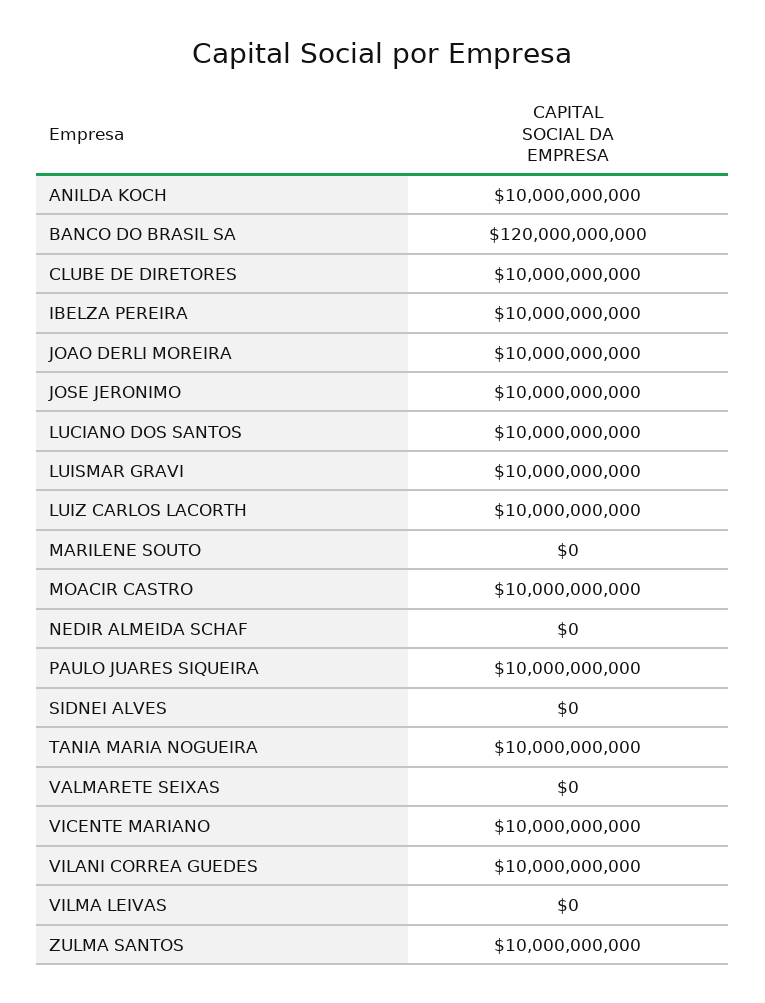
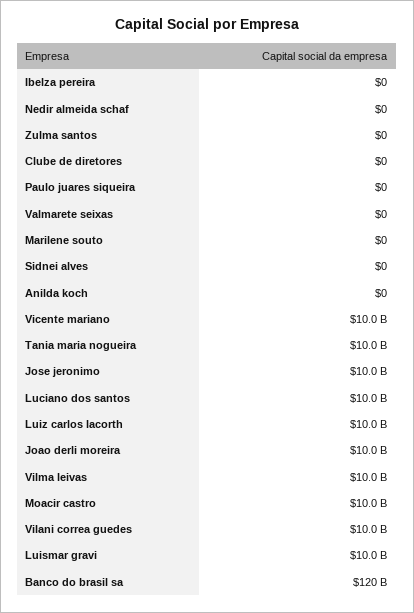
  {
-   "ANILDA KOCH": 10000000000,
+   "ANILDA KOCH": 0,
    "BANCO DO BRASIL SA": 120000000000,
-   "CLUBE DE DIRETORES": 10000000000,
+   "CLUBE DE DIRETORES": 0,
-   "IBELZA PEREIRA": 10000000000,
+   "IBELZA PEREIRA": 0,
    "JOAO DERLI MOREIRA": 10000000000,
    "JOSE JERONIMO": 10000000000,
    "LUCIANO DOS SANTOS": 10000000000,
    "LUISMAR GRAVI": 10000000000,
    "LUIZ CARLOS LACORTH": 10000000000,
    "MARILENE SOUTO": 0,
    "MOACIR CASTRO": 10000000000,
    "NEDIR ALMEIDA SCHAF": 0,
-   "PAULO JUARES SIQUEIRA": 10000000000,
+   "PAULO JUARES SIQUEIRA": 0,
    "SIDNEI ALVES": 0,
    "TANIA MARIA NOGUEIRA": 10000000000,
    "VALMARETE SEIXAS": 0,
    "VICENTE MARIANO": 10000000000,
    "VILANI CORREA GUEDES": 10000000000,
-   "VILMA LEIVAS": 0,
+   "VILMA LEIVAS": 10000000000,
-   "ZULMA SANTOS": 10000000000
+   "ZULMA SANTOS": 0
  }

